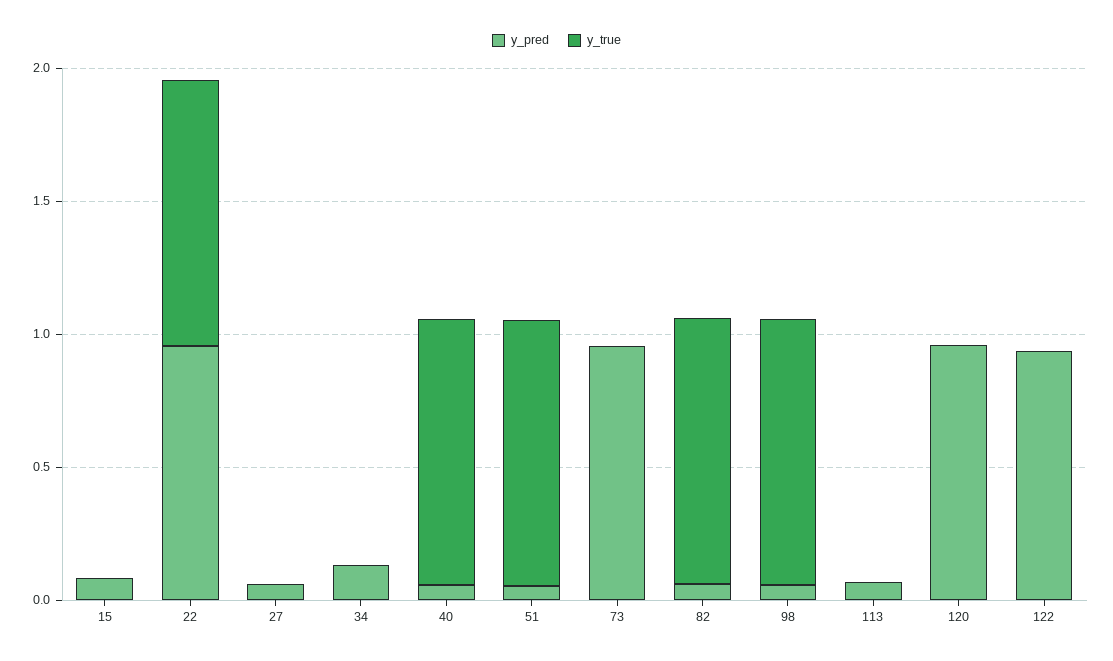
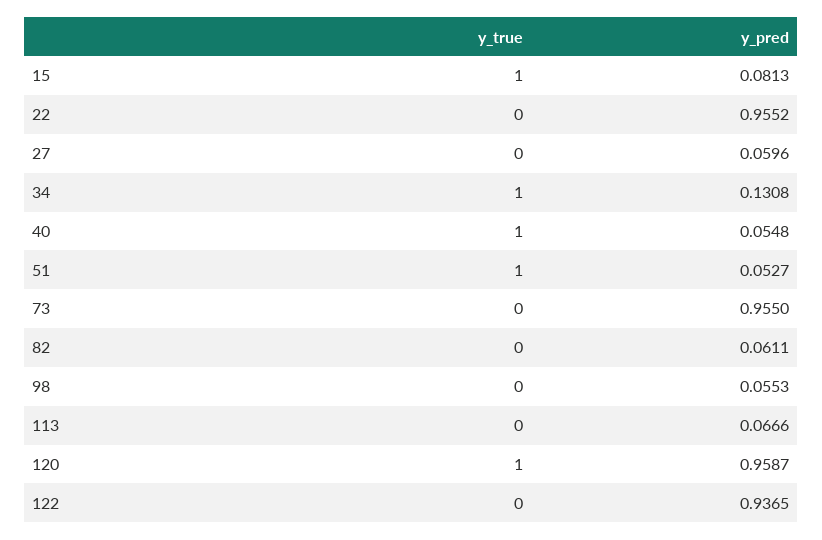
  {
    "y_pred": {
      "15": 0.0813,
      "22": 0.9552,
      "27": 0.0596,
      "34": 0.1308,
      "40": 0.0548,
      "51": 0.0527,
      "73": 0.955,
      "82": 0.0611,
      "98": 0.0553,
      "113": 0.0666,
      "120": 0.9587,
      "122": 0.9365
    },
    "y_true": {
-     "15": 0,
+     "15": 1,
-     "22": 1,
+     "22": 0,
      "27": 0,
-     "34": 0,
+     "34": 1,
      "40": 1,
      "51": 1,
      "73": 0,
-     "82": 1,
+     "82": 0,
-     "98": 1,
+     "98": 0,
      "113": 0,
-     "120": 0,
+     "120": 1,
      "122": 0
    }
  }

